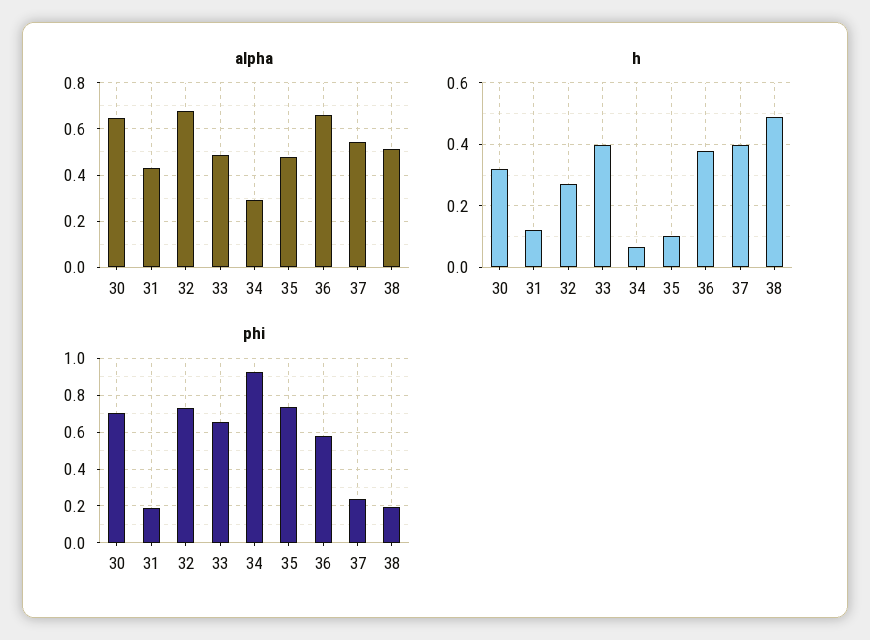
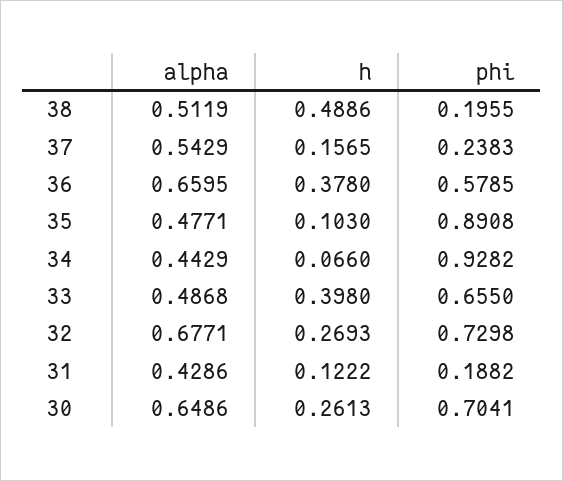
  {
    "alpha": {
      "30": 0.6486,
      "31": 0.4286,
      "32": 0.6771,
      "33": 0.4868,
-     "34": 0.3,
+     "34": 0.4429,
      "35": 0.4771,
      "36": 0.6595,
      "37": 0.5429,
      "38": 0.5119
    },
    "h": {
-     "30": 0.32,
+     "30": 0.2613,
      "31": 0.1222,
      "32": 0.2693,
      "33": 0.398,
      "34": 0.066,
      "35": 0.103,
      "36": 0.378,
-     "37": 0.4,
+     "37": 0.1565,
      "38": 0.4886
    },
    "phi": {
      "30": 0.7041,
      "31": 0.1882,
      "32": 0.7298,
      "33": 0.655,
      "34": 0.9282,
-     "35": 0.75,
+     "35": 0.8908,
      "36": 0.5785,
      "37": 0.2383,
      "38": 0.1955
    }
  }

